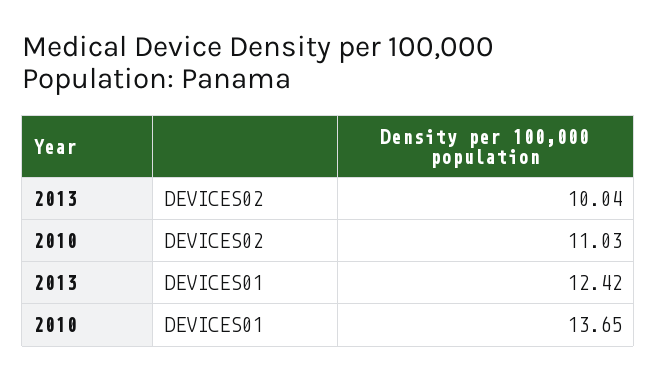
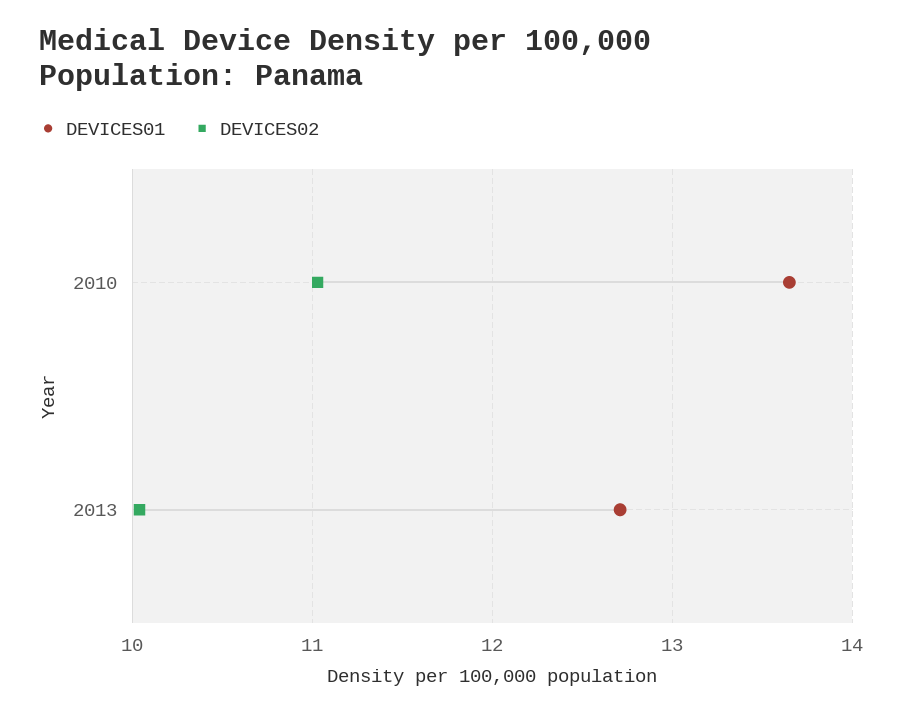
  {
    "DEVICES02": {
      "2013": 10.04,
      "2010": 11.03
    },
    "DEVICES01": {
-     "2013": 12.42,
+     "2013": 12.7,
      "2010": 13.65
    }
  }

